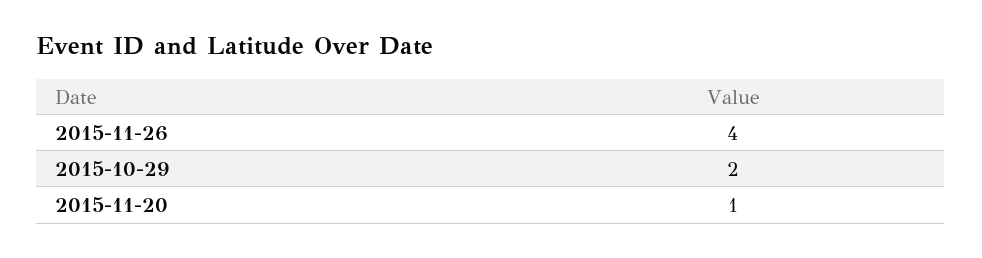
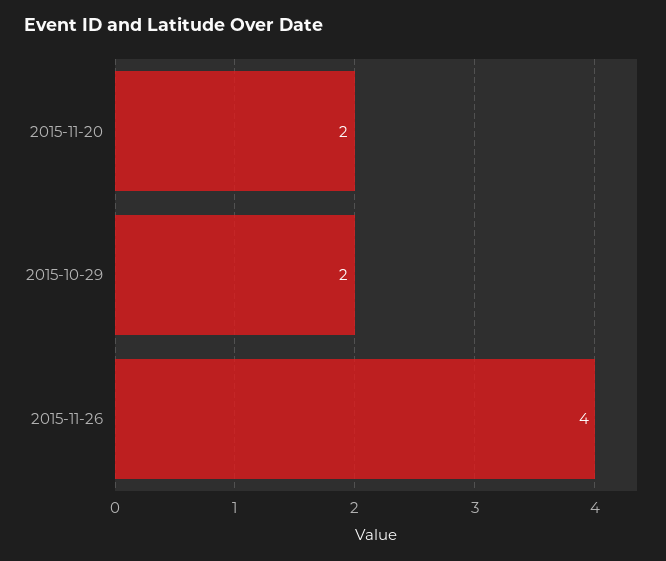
  {
    "2015-11-26": 4,
    "2015-10-29": 2,
-   "2015-11-20": 1
+   "2015-11-20": 2
  }

